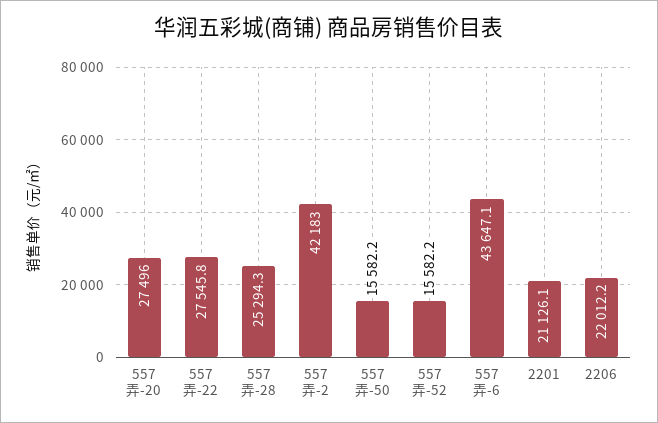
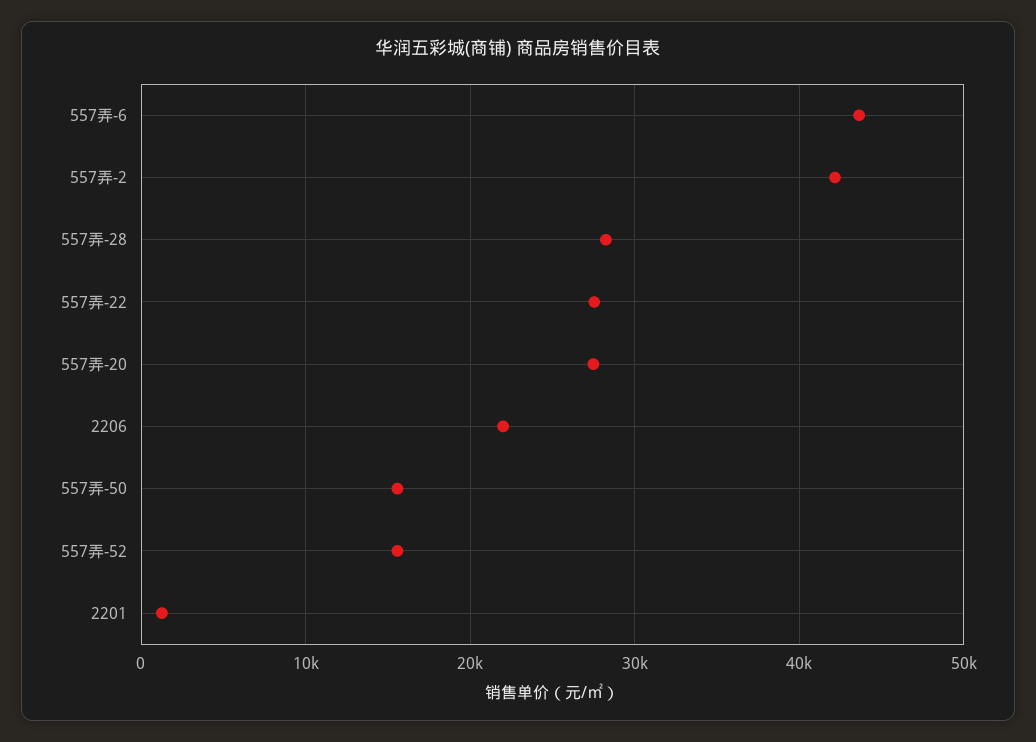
  {
    "557弄-20": 27496,
    "557弄-22": 27545.8,
-   "557弄-28": 25294.3,
+   "557弄-28": 28000,
    "557弄-2": 42183,
    "557弄-50": 15582.2,
    "557弄-52": 15582.2,
    "557弄-6": 43647.1,
-   "2201": 21126.1,
+   "2201": 1000,
    "2206": 22012.2
  }

